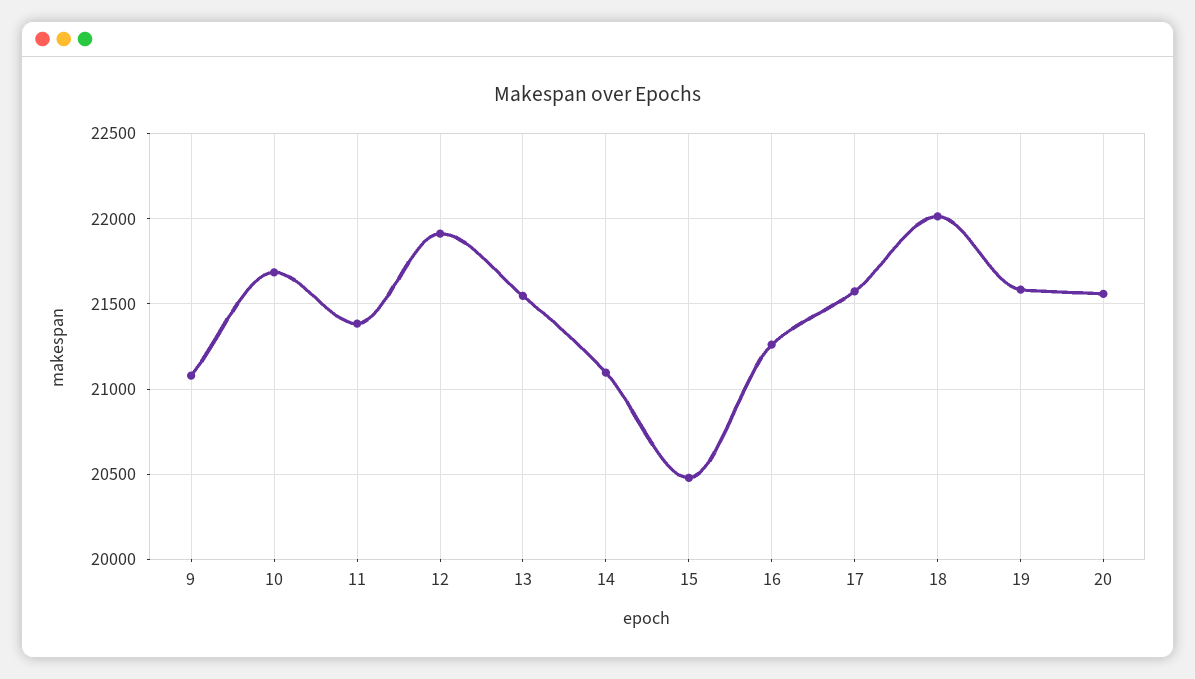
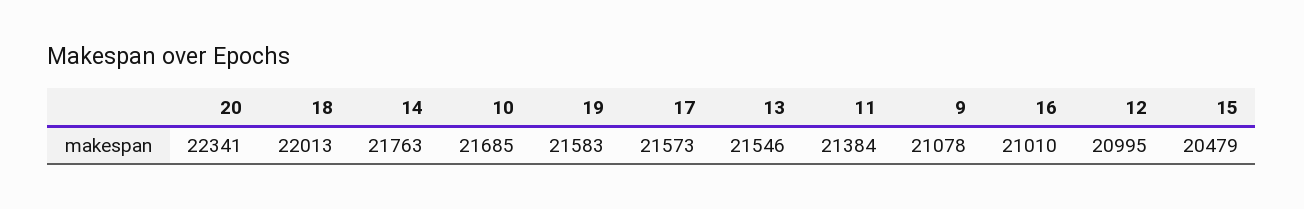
  {
    "9": 21078,
    "10": 21685,
    "11": 21384,
-   "12": 21900,
+   "12": 20995,
    "13": 21546,
-   "14": 21100,
+   "14": 21763,
    "15": 20479,
-   "16": 21250,
+   "16": 21010,
    "17": 21573,
    "18": 22013,
    "19": 21583,
-   "20": 21550
+   "20": 22341
  }

